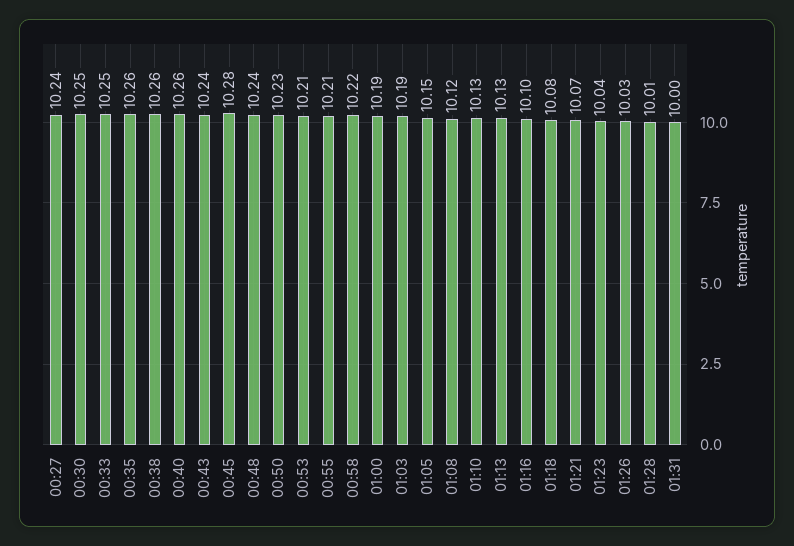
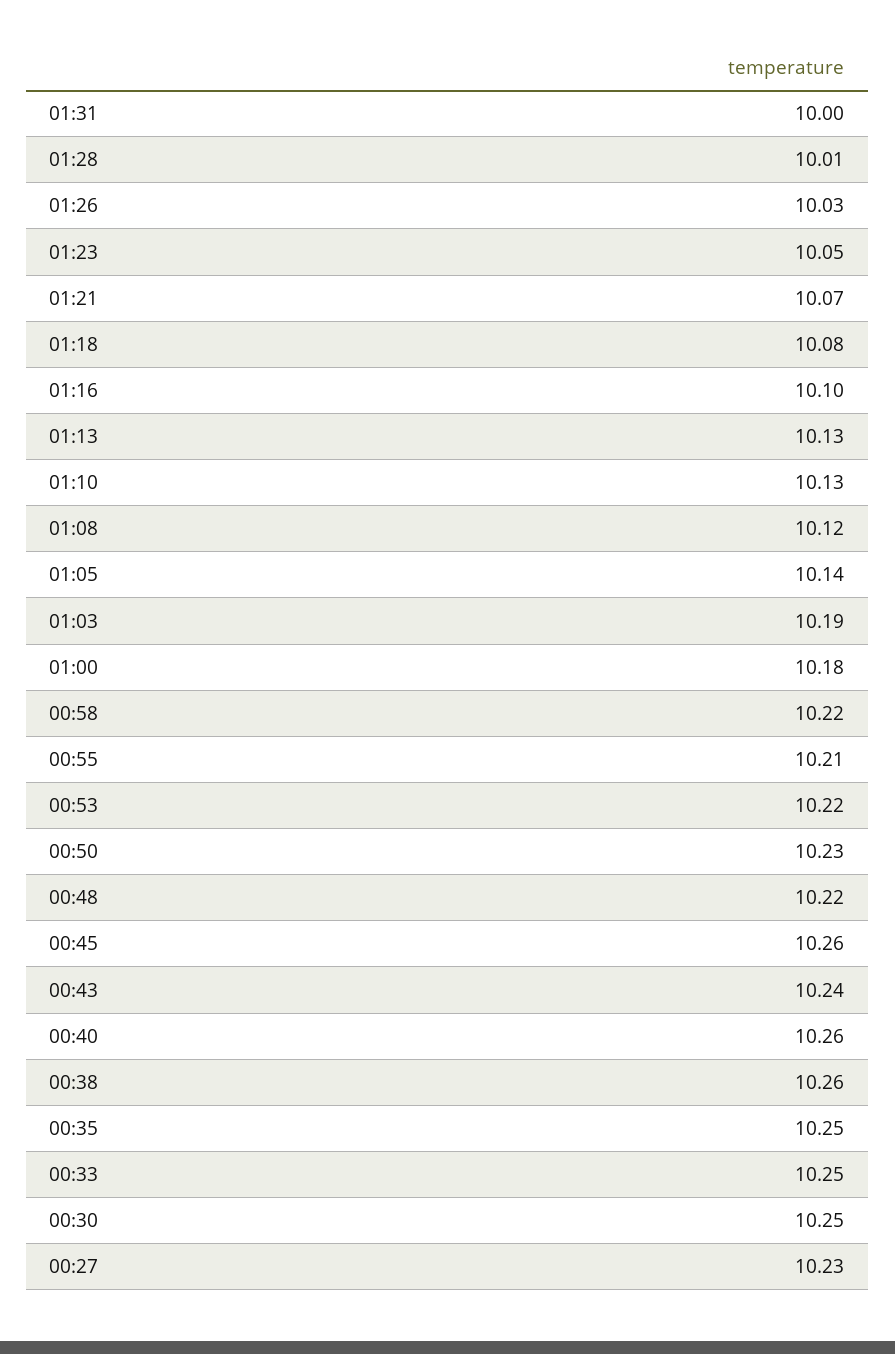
  {
-   "00:27": 10.24,
+   "00:27": 10.23,
    "00:30": 10.25,
    "00:33": 10.25,
-   "00:35": 10.26,
+   "00:35": 10.25,
    "00:38": 10.26,
    "00:40": 10.26,
    "00:43": 10.24,
-   "00:45": 10.28,
+   "00:45": 10.26,
-   "00:48": 10.24,
+   "00:48": 10.22,
    "00:50": 10.23,
-   "00:53": 10.21,
+   "00:53": 10.22,
    "00:55": 10.21,
    "00:58": 10.22,
-   "01:00": 10.19,
+   "01:00": 10.18,
    "01:03": 10.19,
-   "01:05": 10.15,
+   "01:05": 10.14,
    "01:08": 10.12,
    "01:10": 10.13,
    "01:13": 10.13,
    "01:16": 10.1,
    "01:18": 10.08,
    "01:21": 10.07,
-   "01:23": 10.04,
+   "01:23": 10.05,
    "01:26": 10.03,
    "01:28": 10.01,
    "01:31": 10
  }

